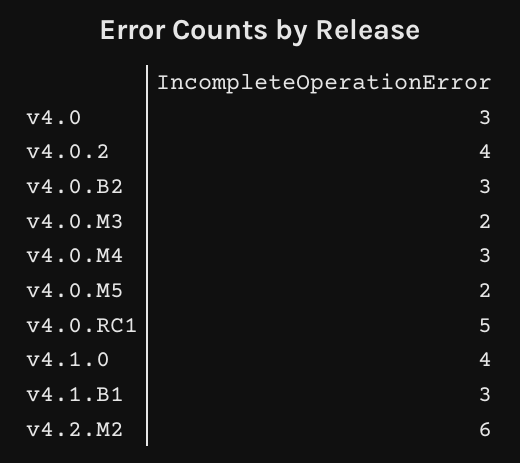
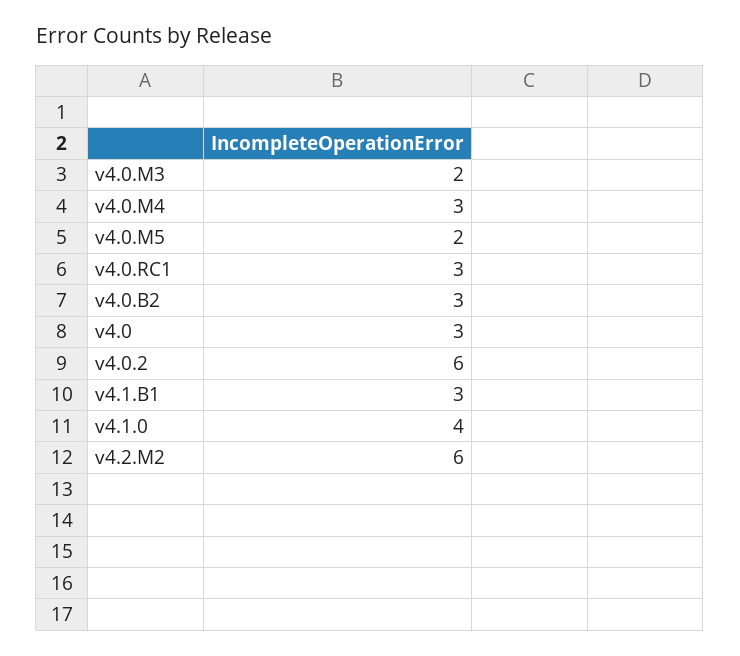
  {
    "v4.0": 3,
-   "v4.0.2": 4,
+   "v4.0.2": 6,
    "v4.0.B2": 3,
    "v4.0.M3": 2,
    "v4.0.M4": 3,
    "v4.0.M5": 2,
-   "v4.0.RC1": 5,
+   "v4.0.RC1": 3,
    "v4.1.0": 4,
    "v4.1.B1": 3,
    "v4.2.M2": 6
  }

